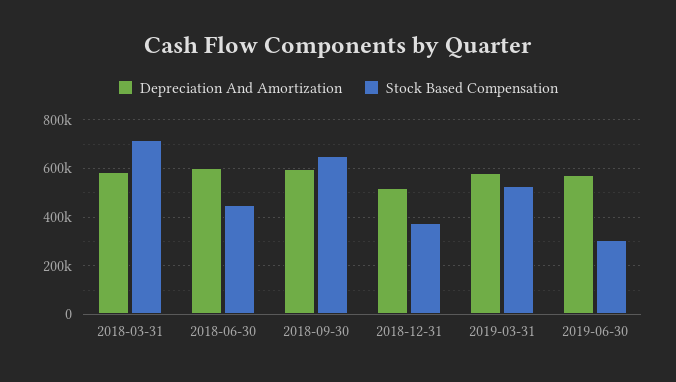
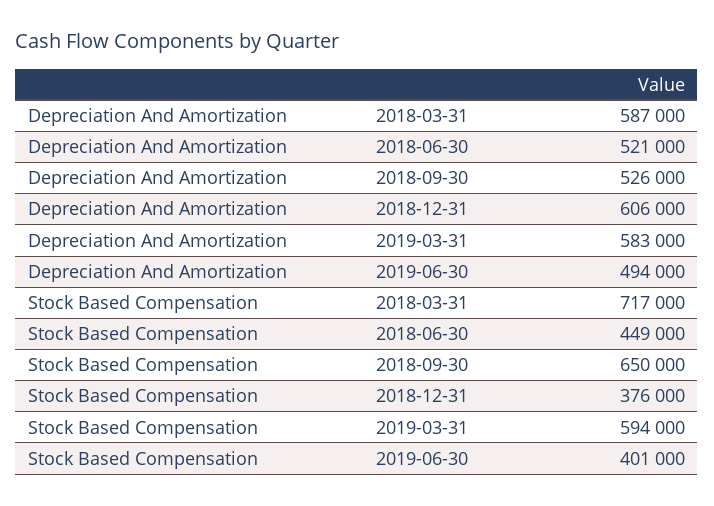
  {
    "Depreciation And Amortization": {
      "2018-03-31": 587000,
-     "2018-06-30": 600000,
+     "2018-06-30": 521000,
-     "2018-09-30": 600000,
+     "2018-09-30": 526000,
-     "2018-12-31": 525000,
+     "2018-12-31": 606000,
      "2019-03-31": 583000,
-     "2019-06-30": 575000
+     "2019-06-30": 494000
    },
    "Stock Based Compensation": {
      "2018-03-31": 717000,
      "2018-06-30": 449000,
      "2018-09-30": 650000,
      "2018-12-31": 376000,
-     "2019-03-31": 525000,
+     "2019-03-31": 594000,
-     "2019-06-30": 300000
+     "2019-06-30": 401000
    }
  }

